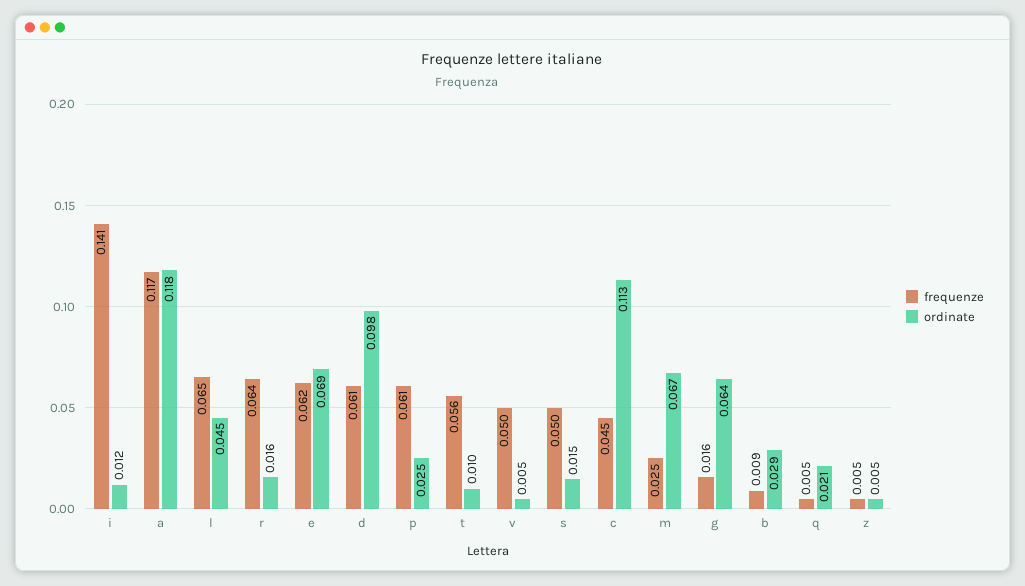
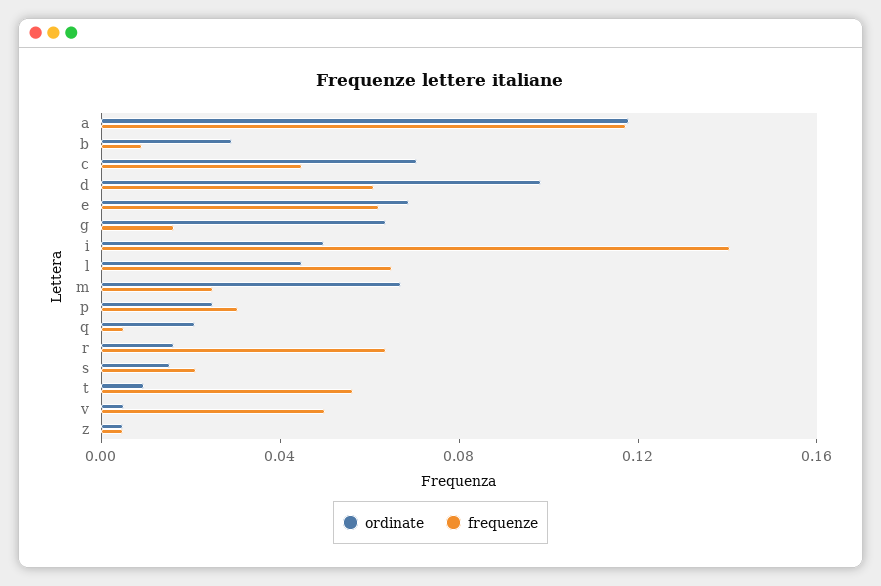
  {
    "frequenze": {
      "i": 0.141,
      "a": 0.117,
      "l": 0.065,
      "r": 0.064,
      "e": 0.062,
      "d": 0.061,
-     "p": 0.061,
+     "p": 0.03,
      "t": 0.056,
      "v": 0.05,
-     "s": 0.05,
+     "s": 0.02,
      "c": 0.045,
      "m": 0.025,
      "g": 0.016,
      "b": 0.009,
      "q": 0.005,
      "z": 0.005
    },
    "ordinate": {
-     "i": 0.012,
+     "i": 0.05,
      "a": 0.118,
      "l": 0.045,
      "r": 0.016,
      "e": 0.069,
      "d": 0.098,
      "p": 0.025,
      "t": 0.01,
      "v": 0.005,
      "s": 0.015,
-     "c": 0.113,
+     "c": 0.07,
      "m": 0.067,
      "g": 0.064,
      "b": 0.029,
      "q": 0.021,
      "z": 0.005
    }
  }

